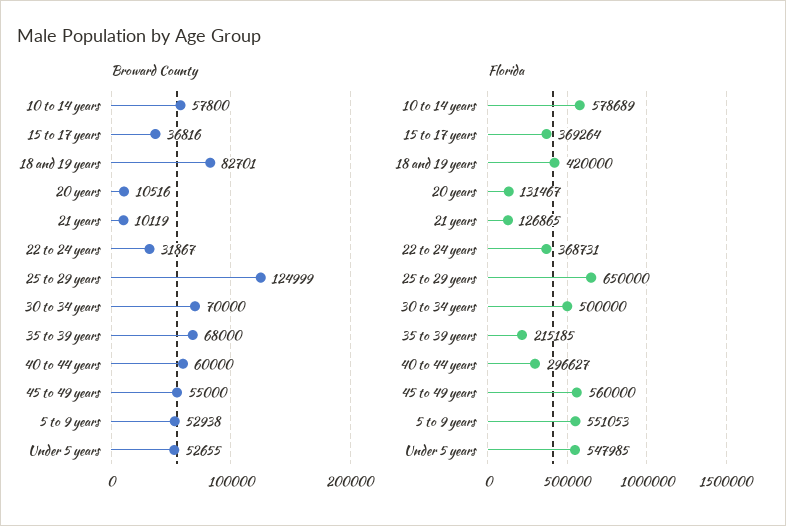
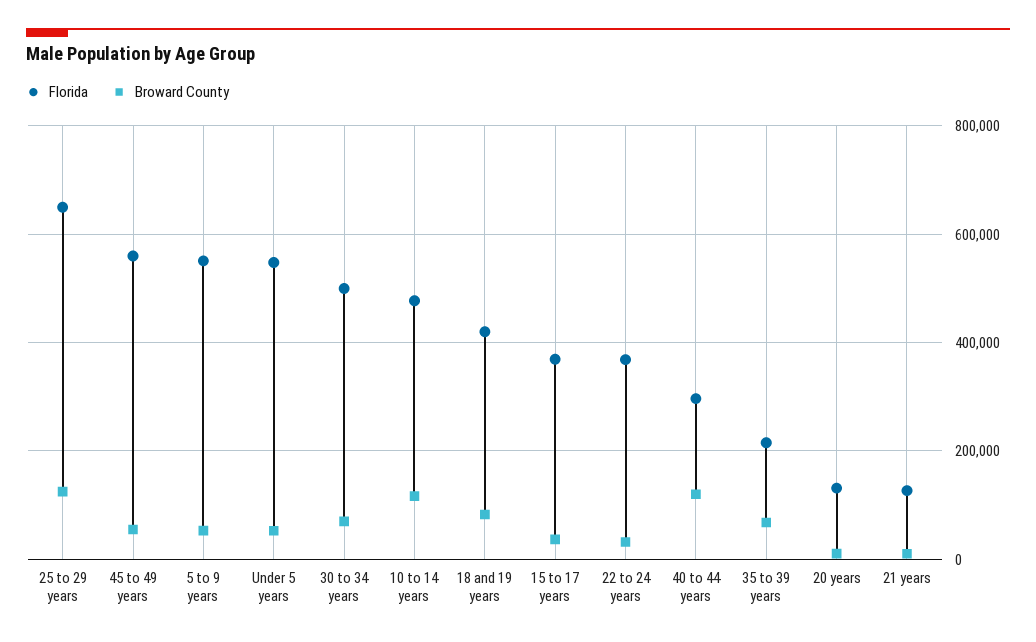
  {
    "Broward County": {
-     "10 to 14 years": 57800,
+     "10 to 14 years": 120000,
      "15 to 17 years": 36816,
      "18 and 19 years": 82701,
      "20 years": 10516,
      "21 years": 10119,
      "22 to 24 years": 31867,
      "25 to 29 years": 124999,
      "30 to 34 years": 70000,
      "35 to 39 years": 68000,
-     "40 to 44 years": 60000,
+     "40 to 44 years": 120000,
      "45 to 49 years": 55000,
      "5 to 9 years": 52938,
      "Under 5 years": 52655
    },
    "Florida": {
-     "10 to 14 years": 578689,
+     "10 to 14 years": 480000,
      "15 to 17 years": 369264,
      "18 and 19 years": 420000,
      "20 years": 131467,
      "21 years": 126865,
      "22 to 24 years": 368731,
      "25 to 29 years": 650000,
      "30 to 34 years": 500000,
      "35 to 39 years": 215185,
      "40 to 44 years": 296627,
      "45 to 49 years": 560000,
      "5 to 9 years": 551053,
      "Under 5 years": 547985
    }
  }

